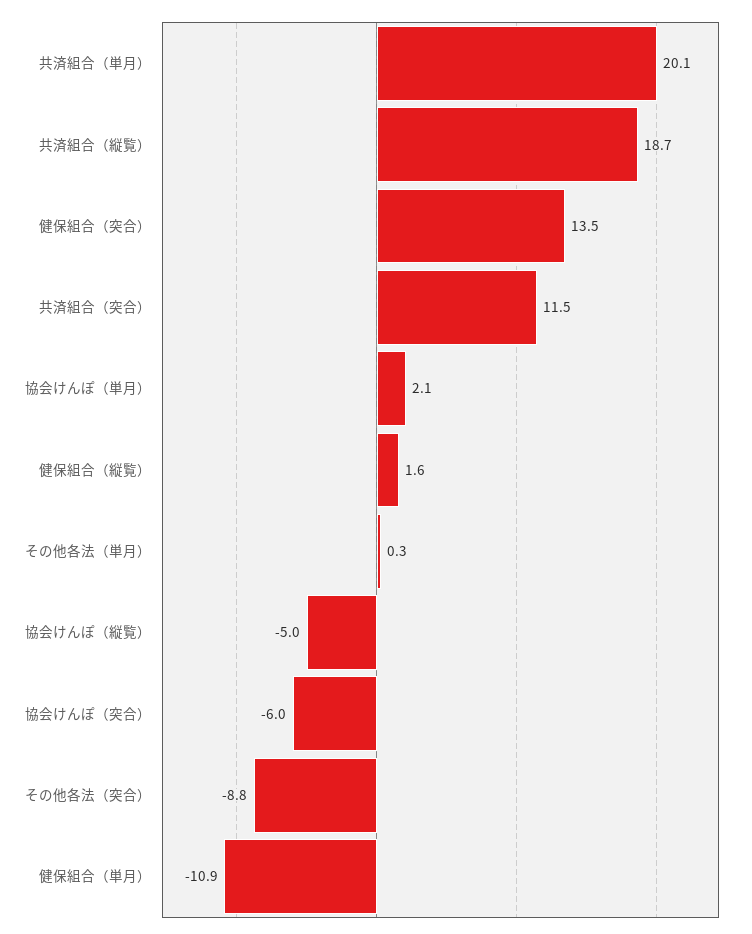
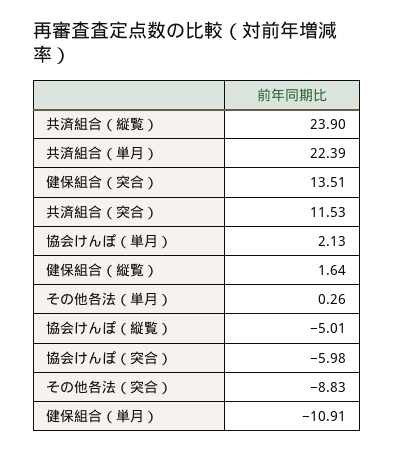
  {
-   "共済組合（単月）": 20.1,
+   "共済組合（単月）": 22.39,
-   "共済組合（縦覧）": 18.7,
+   "共済組合（縦覧）": 23.9,
    "健保組合（突合）": 13.51,
    "共済組合（突合）": 11.53,
    "協会けんぽ（単月）": 2.13,
    "健保組合（縦覧）": 1.64,
    "その他各法（単月）": 0.26,
    "協会けんぽ（縦覧）": -5.01,
    "協会けんぽ（突合）": -5.98,
    "その他各法（突合）": -8.83,
    "健保組合（単月）": -10.91
  }

